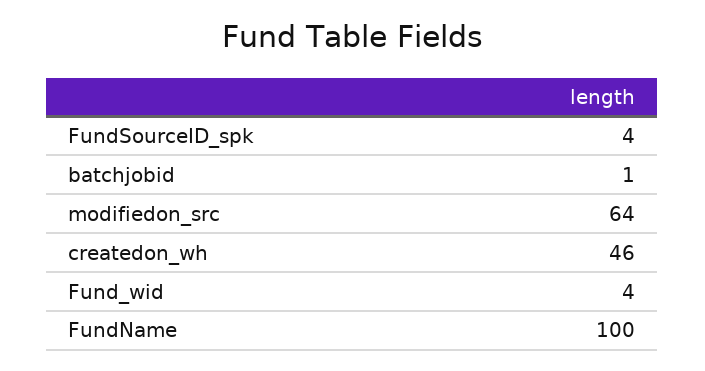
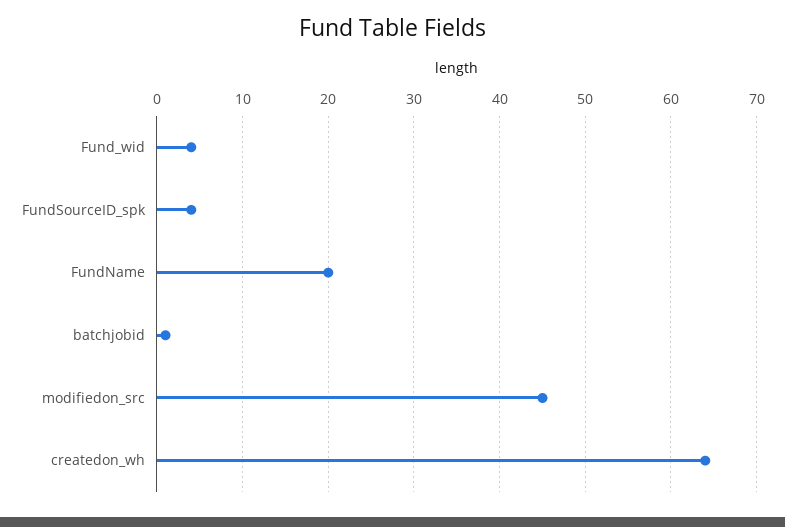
  {
    "FundSourceID_spk": 4,
    "batchjobid": 1,
-   "modifiedon_src": 64,
+   "modifiedon_src": 45,
-   "createdon_wh": 46,
+   "createdon_wh": 64,
    "Fund_wid": 4,
-   "FundName": 100
+   "FundName": 20
  }

